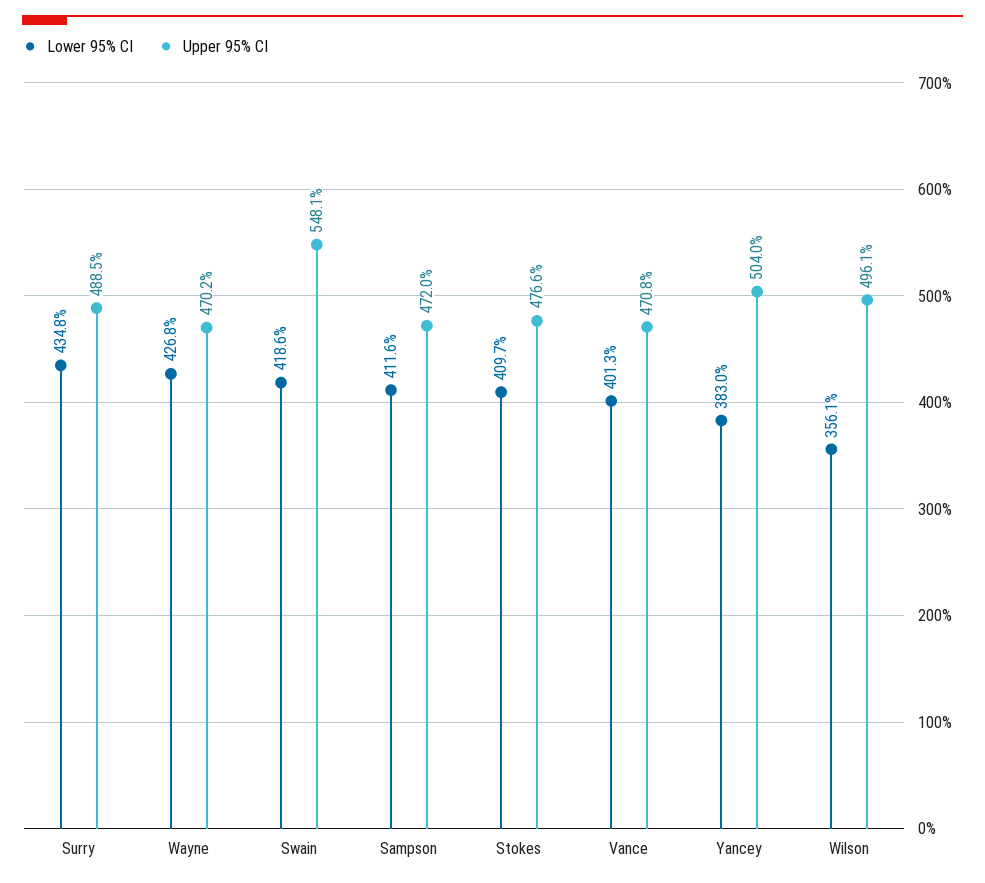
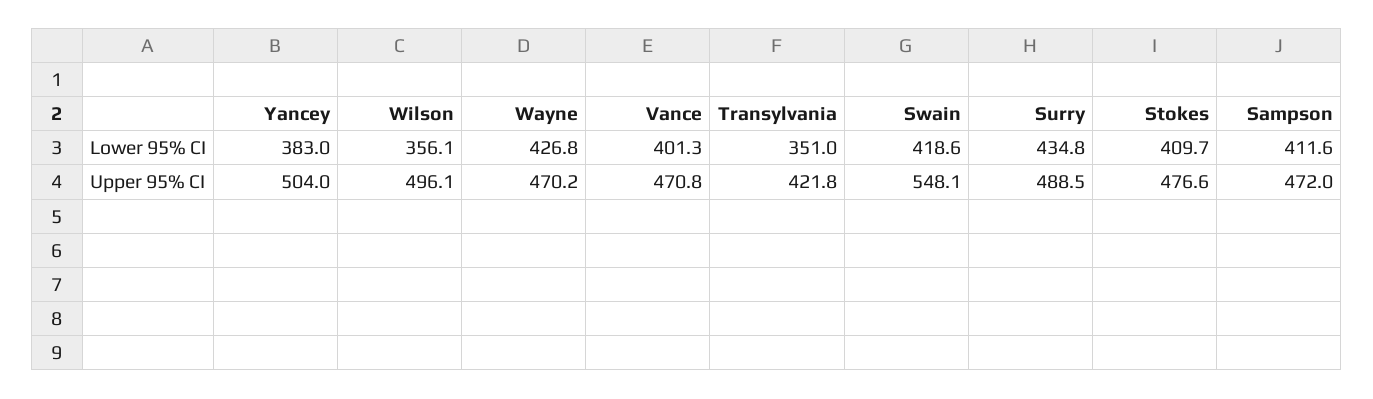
  {
    "Lower 95% CI": {
      "Surry": 434.8,
      "Wayne": 426.8,
      "Swain": 418.6,
      "Sampson": 411.6,
      "Stokes": 409.7,
      "Vance": 401.3,
      "Yancey": 383,
-     "Wilson": 356.1
+     "Wilson": 356.1,
+     "Transylvania": 351
    },
    "Upper 95% CI": {
      "Surry": 488.5,
      "Wayne": 470.2,
      "Swain": 548.1,
      "Sampson": 472,
      "Stokes": 476.6,
      "Vance": 470.8,
      "Yancey": 504,
-     "Wilson": 496.1
+     "Wilson": 496.1,
+     "Transylvania": 421.8
    }
  }

